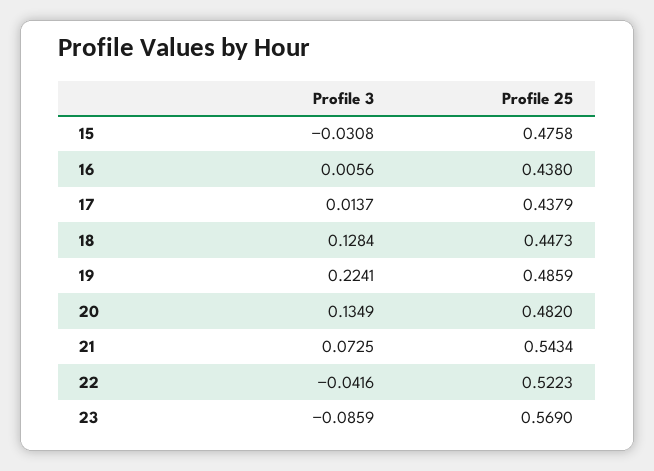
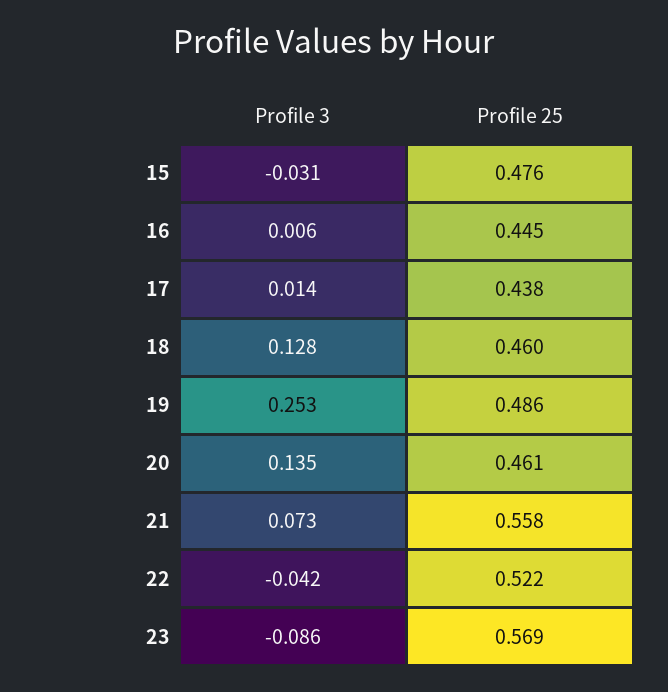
  {
    "Profile 3": {
      "15": -0.0308,
      "16": 0.0056,
      "17": 0.0137,
      "18": 0.1284,
-     "19": 0.2241,
+     "19": 0.253,
      "20": 0.1349,
      "21": 0.0725,
      "22": -0.0416,
      "23": -0.0859
    },
    "Profile 25": {
      "15": 0.4758,
-     "16": 0.438,
+     "16": 0.445,
      "17": 0.4379,
-     "18": 0.4473,
+     "18": 0.46,
      "19": 0.4859,
-     "20": 0.482,
+     "20": 0.461,
-     "21": 0.5434,
+     "21": 0.558,
      "22": 0.5223,
      "23": 0.569
    }
  }

